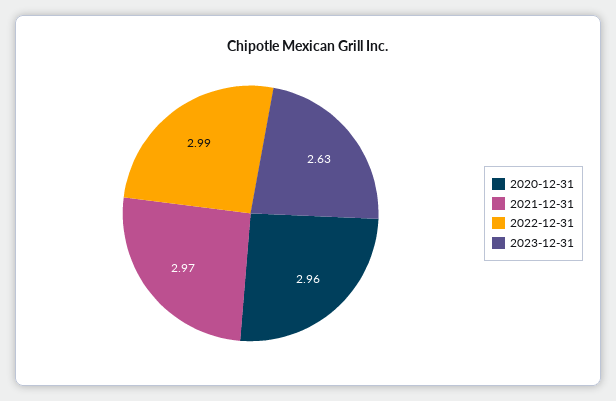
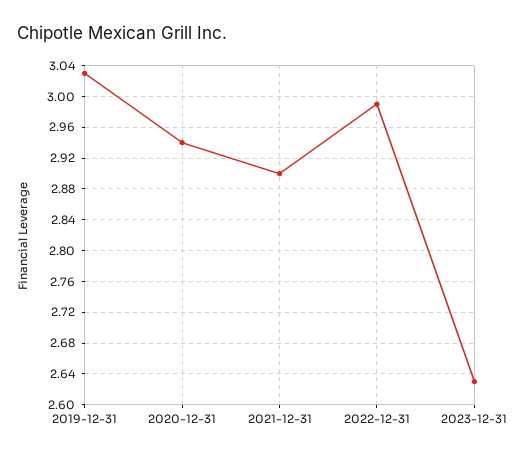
  {
-   "2020-12-31": 2.96,
+   "2020-12-31": 2.94,
-   "2021-12-31": 2.97,
+   "2021-12-31": 2.9,
    "2022-12-31": 2.99,
-   "2023-12-31": 2.63
+   "2023-12-31": 2.63,
+   "2019-12-31": 3.03
  }

